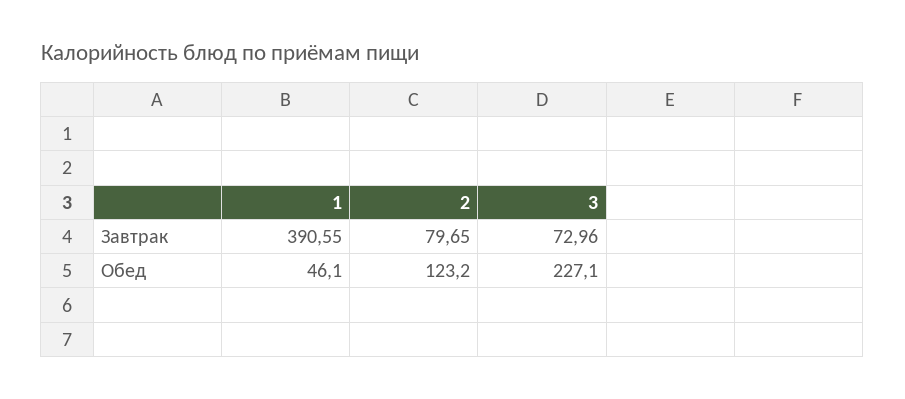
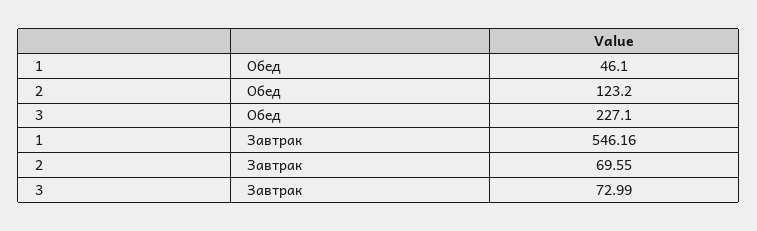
  {
    "1": {
-     "Завтрак": 390.55,
+     "Завтрак": 546.16,
      "Обед": 46.1
    },
    "2": {
-     "Завтрак": 79.65,
+     "Завтрак": 69.55,
      "Обед": 123.2
    },
    "3": {
-     "Завтрак": 72.96,
+     "Завтрак": 72.99,
      "Обед": 227.1
    }
  }

